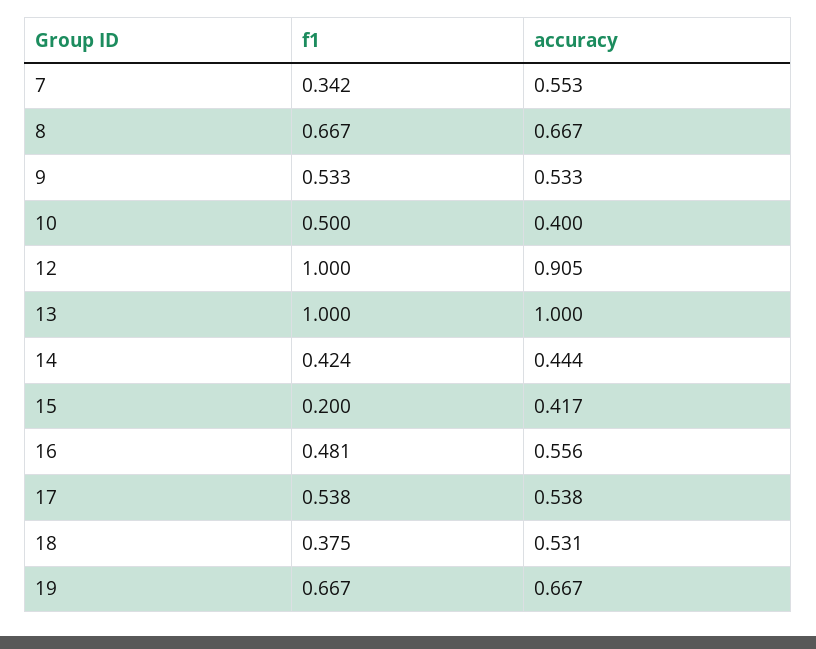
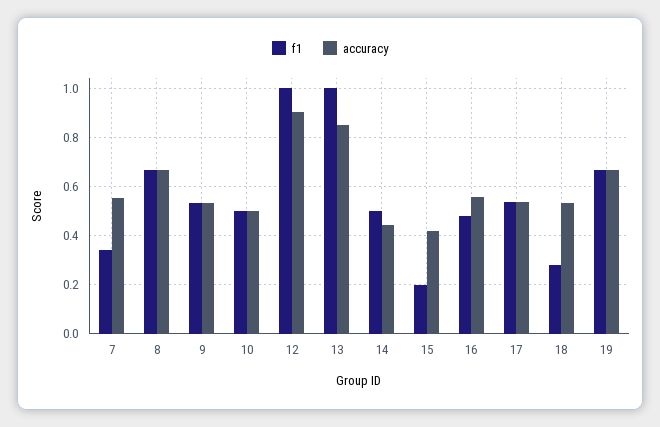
  {
    "f1": {
      "7": 0.342,
      "8": 0.667,
      "9": 0.533,
      "10": 0.5,
      "12": 1,
      "13": 1,
-     "14": 0.424,
+     "14": 0.5,
      "15": 0.2,
      "16": 0.481,
      "17": 0.538,
-     "18": 0.375,
+     "18": 0.275,
      "19": 0.667
    },
    "accuracy": {
      "7": 0.553,
      "8": 0.667,
      "9": 0.533,
-     "10": 0.4,
+     "10": 0.5,
      "12": 0.905,
-     "13": 1,
+     "13": 0.85,
      "14": 0.444,
      "15": 0.417,
      "16": 0.556,
      "17": 0.538,
      "18": 0.531,
      "19": 0.667
    }
  }

